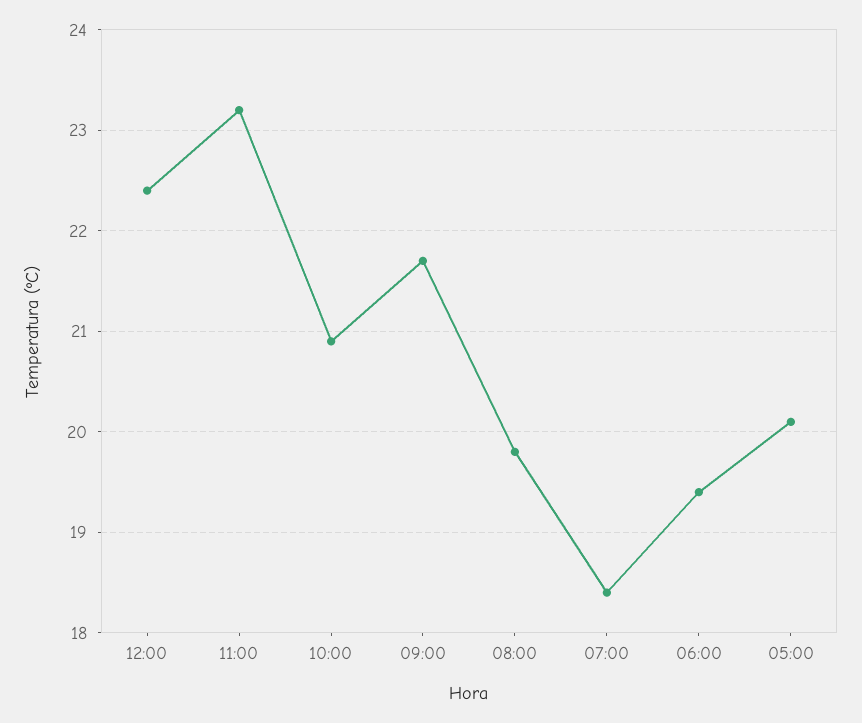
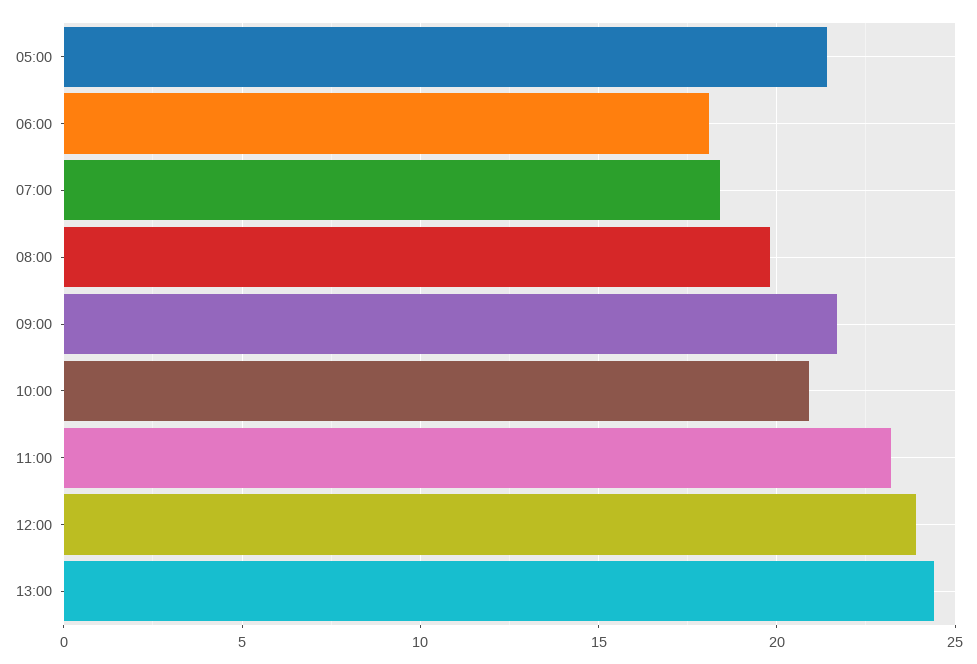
  {
-   "12:00": 22.4,
+   "12:00": 24,
    "11:00": 23.2,
    "10:00": 20.9,
    "09:00": 21.7,
    "08:00": 19.8,
    "07:00": 18.4,
-   "06:00": 19.4,
+   "06:00": 18,
-   "05:00": 20.1
+   "05:00": 21.5,
+   "13:00": 24.5
  }

